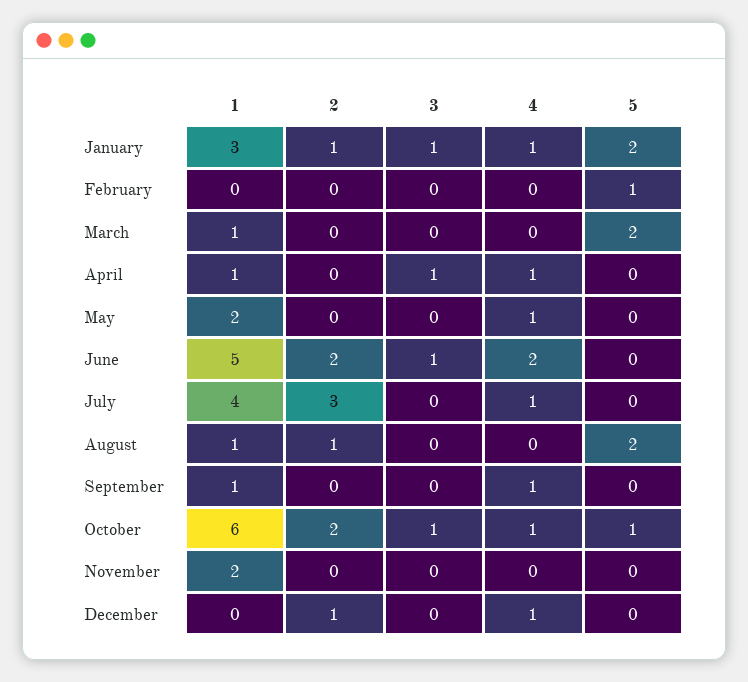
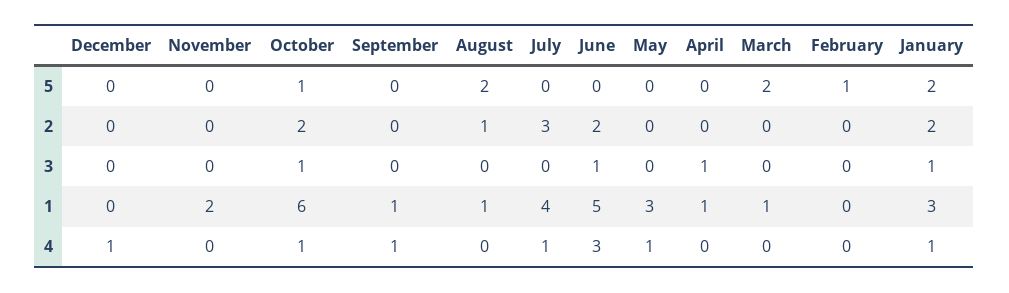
  {
    "1": {
      "January": 3,
      "February": 0,
      "March": 1,
      "April": 1,
-     "May": 2,
+     "May": 3,
      "June": 5,
      "July": 4,
      "August": 1,
      "September": 1,
      "October": 6,
      "November": 2,
      "December": 0
    },
    "2": {
-     "January": 1,
+     "January": 2,
      "February": 0,
      "March": 0,
      "April": 0,
      "May": 0,
      "June": 2,
      "July": 3,
      "August": 1,
      "September": 0,
      "October": 2,
      "November": 0,
-     "December": 1
+     "December": 0
    },
    "3": {
      "January": 1,
      "February": 0,
      "March": 0,
      "April": 1,
      "May": 0,
      "June": 1,
      "July": 0,
      "August": 0,
      "September": 0,
      "October": 1,
      "November": 0,
      "December": 0
    },
    "4": {
      "January": 1,
      "February": 0,
      "March": 0,
-     "April": 1,
+     "April": 0,
      "May": 1,
-     "June": 2,
+     "June": 3,
      "July": 1,
      "August": 0,
      "September": 1,
      "October": 1,
      "November": 0,
      "December": 1
    },
    "5": {
      "January": 2,
      "February": 1,
      "March": 2,
      "April": 0,
      "May": 0,
      "June": 0,
      "July": 0,
      "August": 2,
      "September": 0,
      "October": 1,
      "November": 0,
      "December": 0
    }
  }

